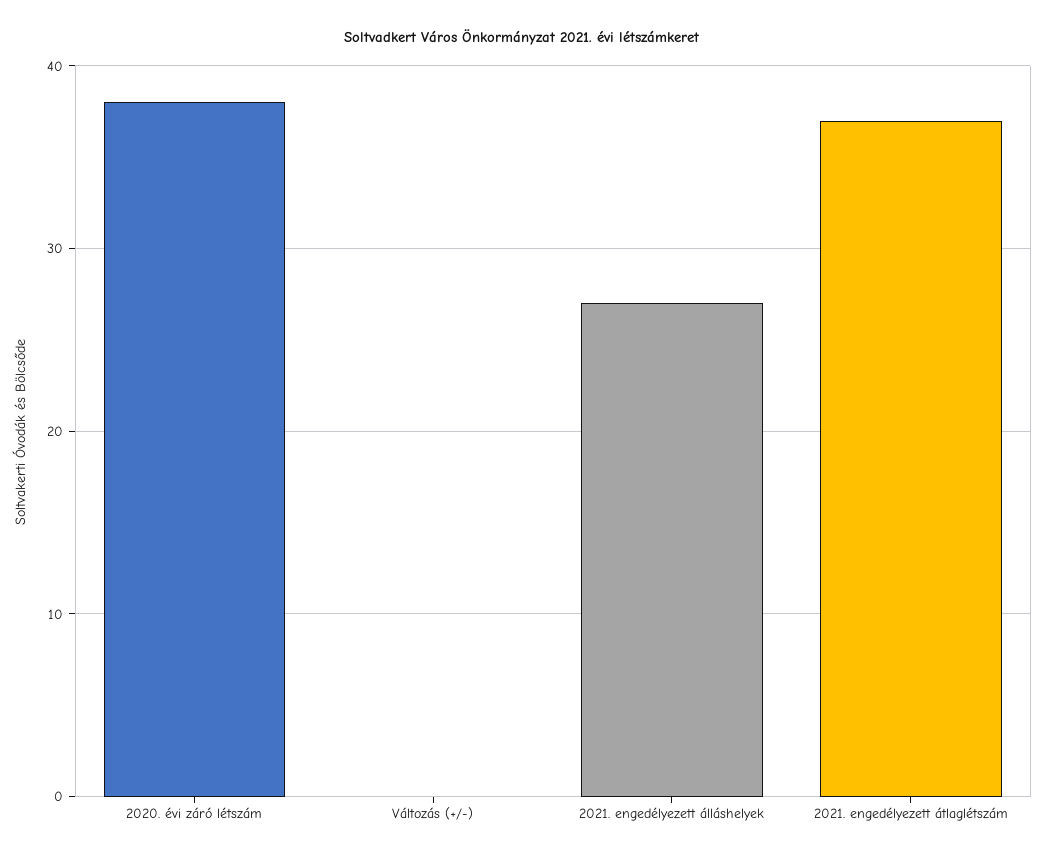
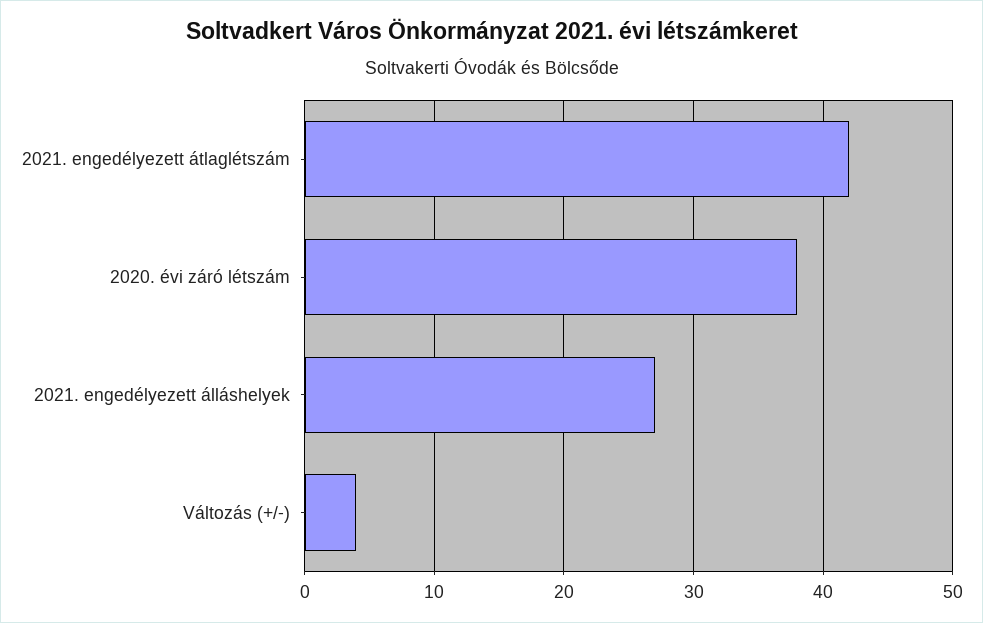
  {
    "2020. évi záró létszám": 38,
-   "Változás (+/-)": 0,
+   "Változás (+/-)": 4,
    "2021. engedélyezett álláshelyek": 27,
-   "2021. engedélyezett átlaglétszám": 37
+   "2021. engedélyezett átlaglétszám": 42
  }

